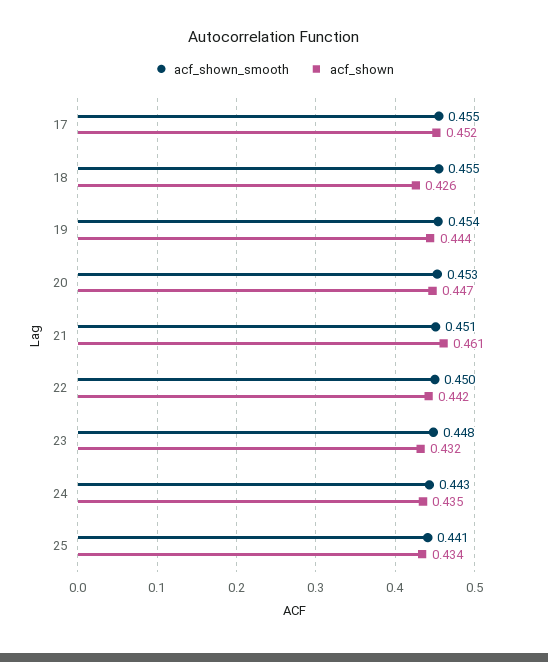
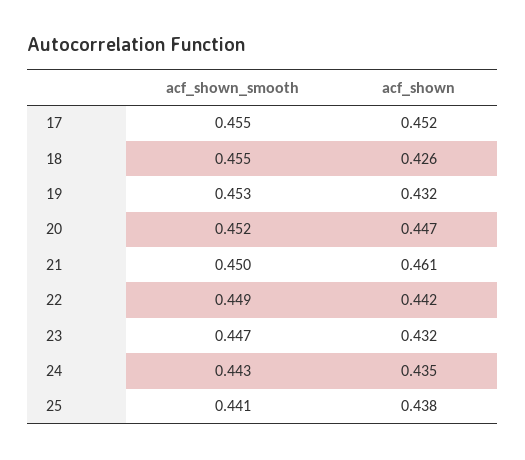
  {
    "acf_shown_smooth": {
      "17": 0.455,
      "18": 0.455,
-     "19": 0.454,
+     "19": 0.453,
-     "20": 0.453,
+     "20": 0.452,
-     "21": 0.451,
+     "21": 0.45,
-     "22": 0.45,
+     "22": 0.449,
-     "23": 0.448,
+     "23": 0.447,
      "24": 0.443,
      "25": 0.441
    },
    "acf_shown": {
      "17": 0.452,
      "18": 0.426,
-     "19": 0.444,
+     "19": 0.432,
      "20": 0.447,
      "21": 0.461,
      "22": 0.442,
      "23": 0.432,
      "24": 0.435,
-     "25": 0.434
+     "25": 0.438
    }
  }

